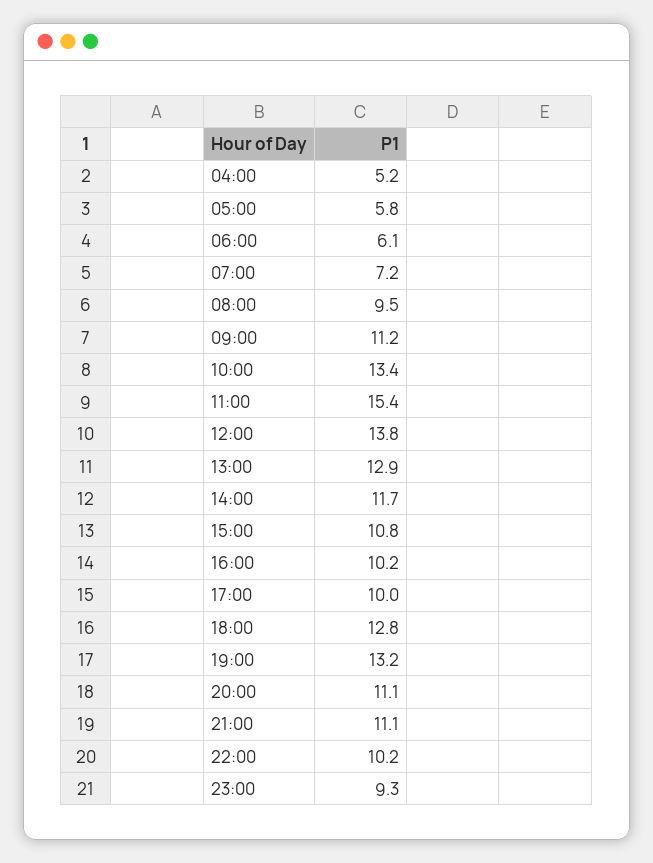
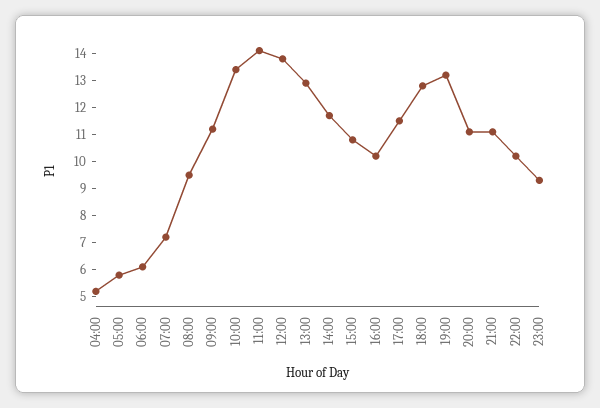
  {
    "04:00": 5.2,
    "05:00": 5.8,
    "06:00": 6.1,
    "07:00": 7.2,
    "08:00": 9.5,
    "09:00": 11.2,
    "10:00": 13.4,
-   "11:00": 15.4,
+   "11:00": 14,
    "12:00": 13.8,
    "13:00": 12.9,
    "14:00": 11.7,
    "15:00": 10.8,
    "16:00": 10.2,
-   "17:00": 10,
+   "17:00": 11.5,
    "18:00": 12.8,
    "19:00": 13.2,
    "20:00": 11.1,
    "21:00": 11.1,
    "22:00": 10.2,
    "23:00": 9.3
  }

